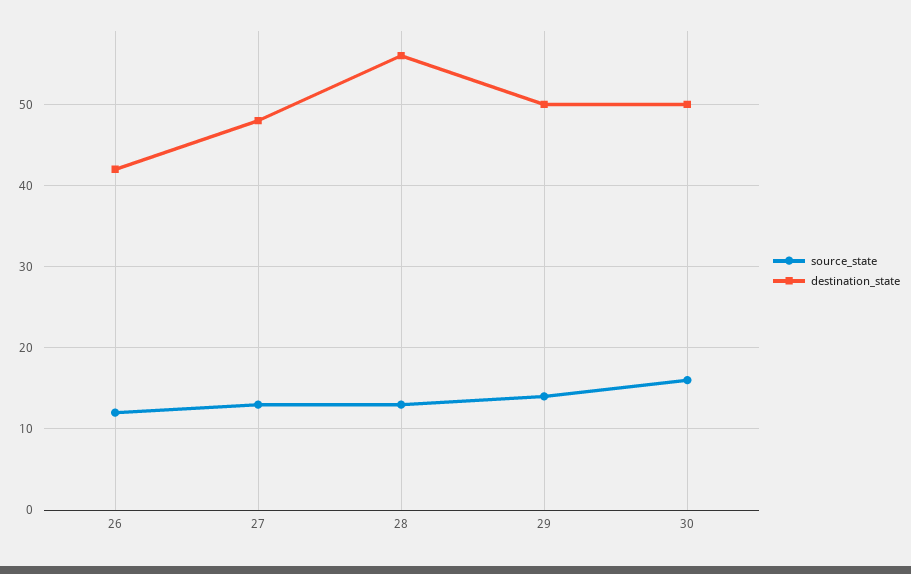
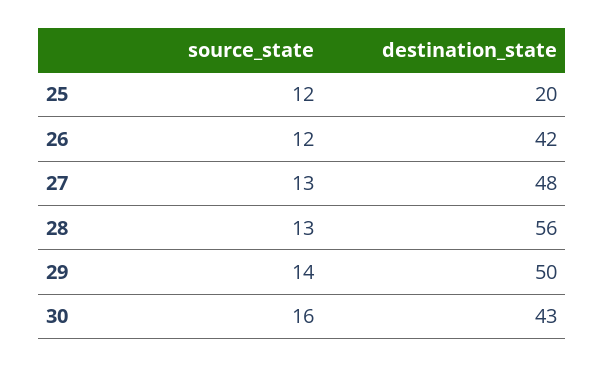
  {
    "source_state": {
      "26": 12,
      "27": 13,
      "28": 13,
      "29": 14,
-     "30": 16
+     "30": 16,
+     "25": 12
    },
    "destination_state": {
      "26": 42,
      "27": 48,
      "28": 56,
      "29": 50,
-     "30": 50
+     "30": 43,
+     "25": 20
    }
  }

